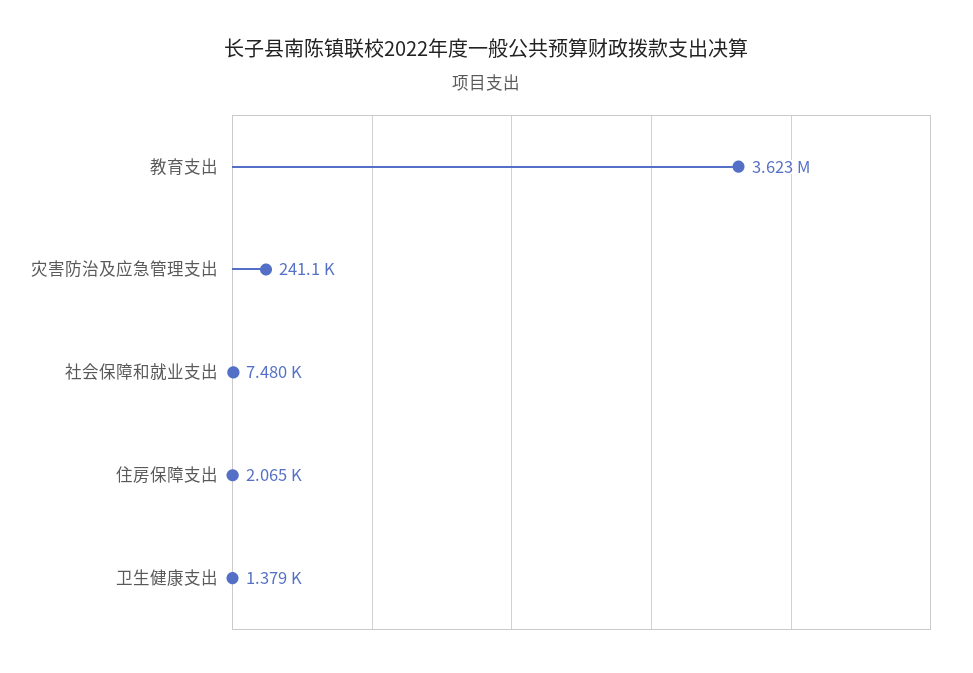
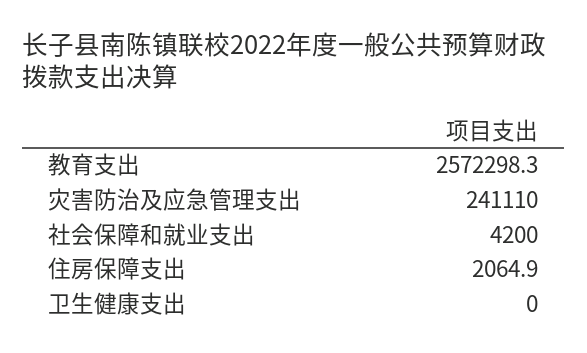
  {
-   "教育支出": 3623000,
+   "教育支出": 2572298.3,
    "灾害防治及应急管理支出": 241110,
-   "社会保障和就业支出": 7480,
+   "社会保障和就业支出": 4200,
    "住房保障支出": 2064.9,
-   "卫生健康支出": 1379
+   "卫生健康支出": 0
  }

